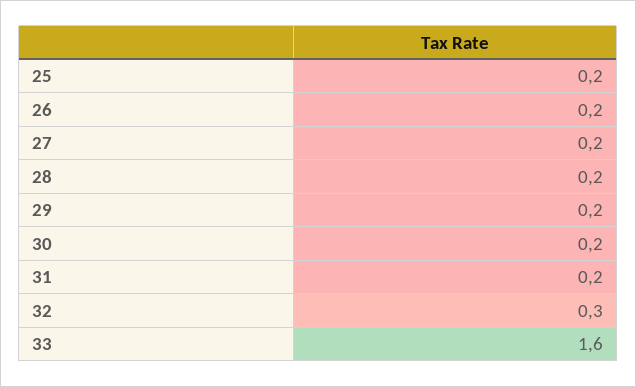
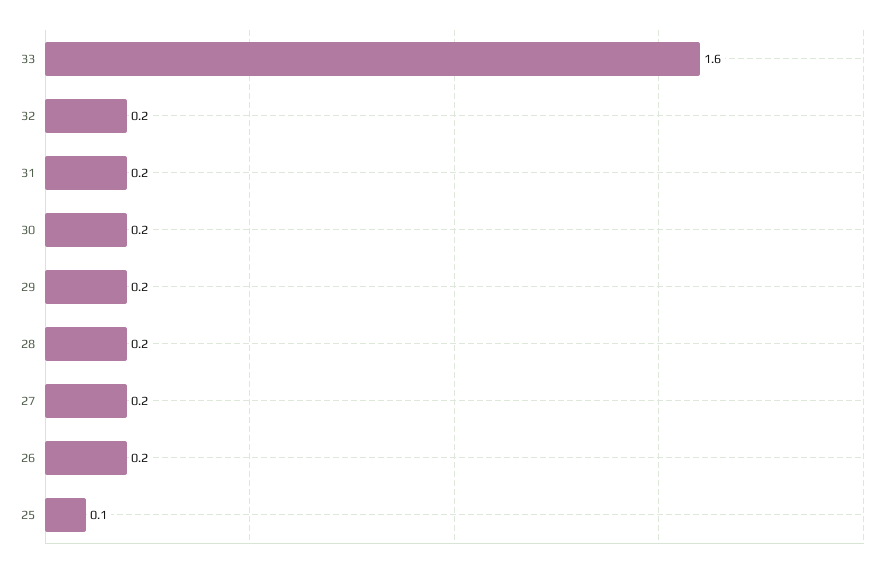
  {
-   "25": 0.2,
+   "25": 0.1,
    "26": 0.2,
    "27": 0.2,
    "28": 0.2,
    "29": 0.2,
    "30": 0.2,
    "31": 0.2,
-   "32": 0.3,
+   "32": 0.2,
    "33": 1.6
  }

